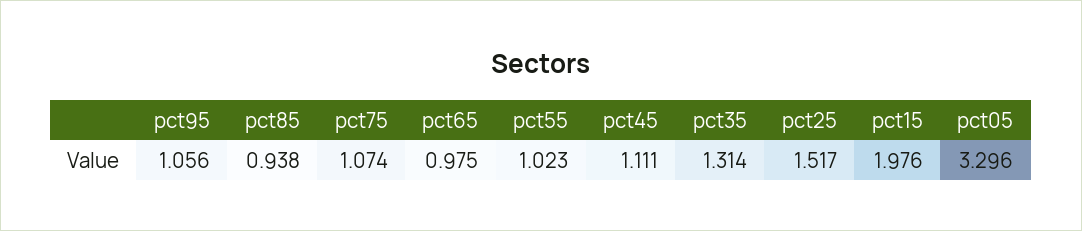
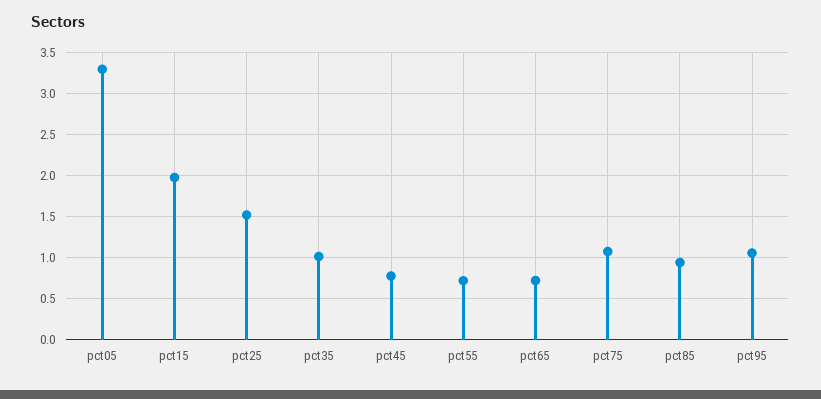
  {
    "pct95": 1.056,
    "pct85": 0.938,
    "pct75": 1.074,
-   "pct65": 0.975,
+   "pct65": 0.7,
-   "pct55": 1.023,
+   "pct55": 0.7,
-   "pct45": 1.111,
+   "pct45": 0.8,
-   "pct35": 1.314,
+   "pct35": 1,
    "pct25": 1.517,
    "pct15": 1.976,
    "pct05": 3.296
  }

